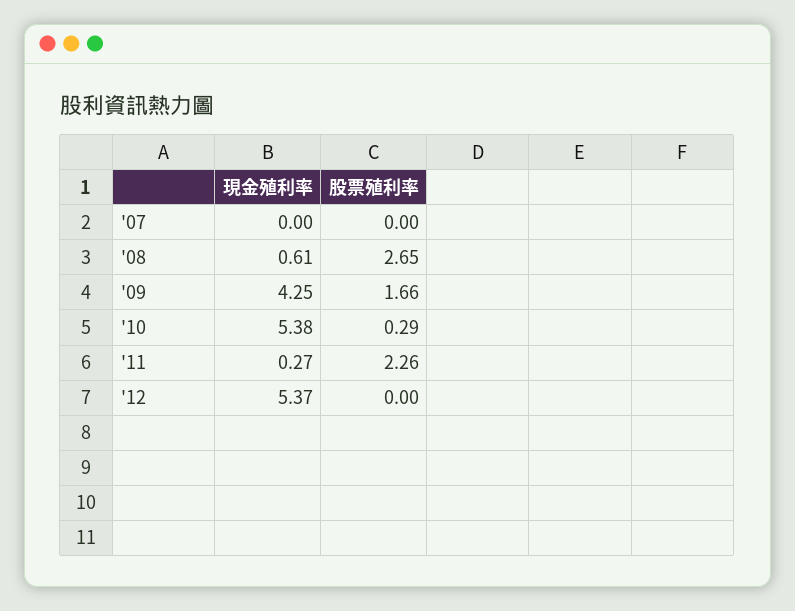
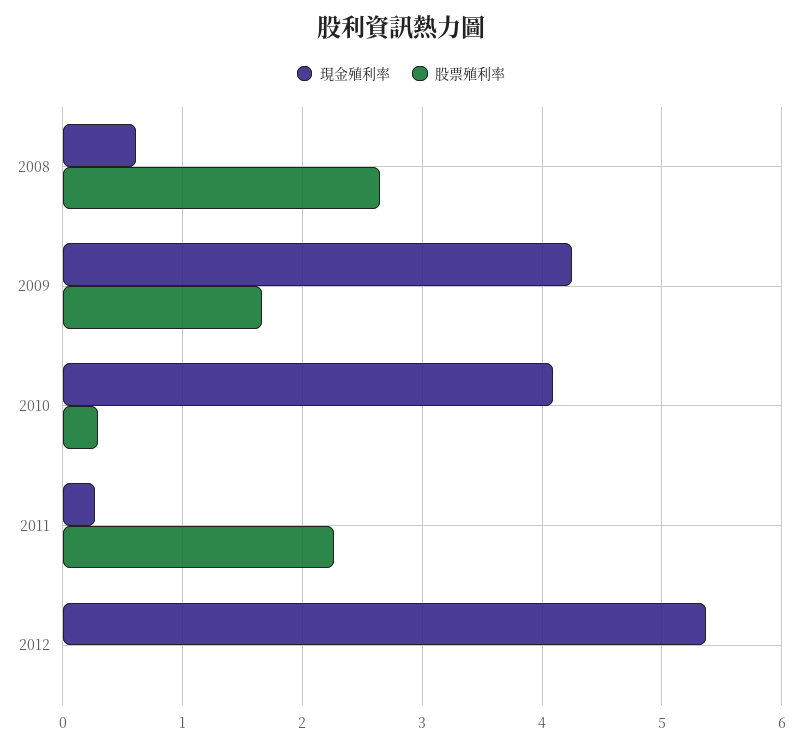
  {
    "現金殖利率": {
-     "'07": 0,
      "'08": 0.61,
      "'09": 4.25,
-     "'10": 5.38,
+     "'10": 4.1,
      "'11": 0.27,
      "'12": 5.37
    },
    "股票殖利率": {
-     "'07": 0,
      "'08": 2.65,
      "'09": 1.66,
      "'10": 0.29,
      "'11": 2.26,
      "'12": 0
    }
  }

